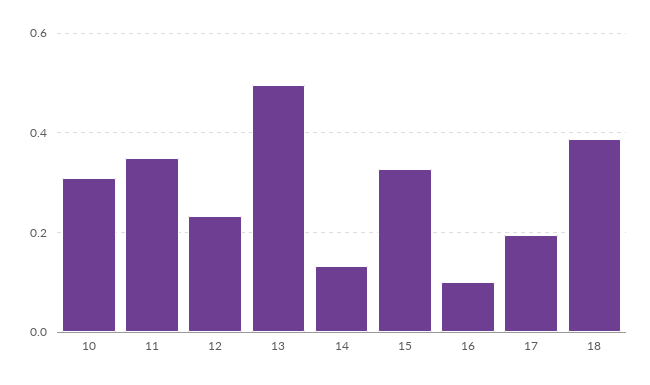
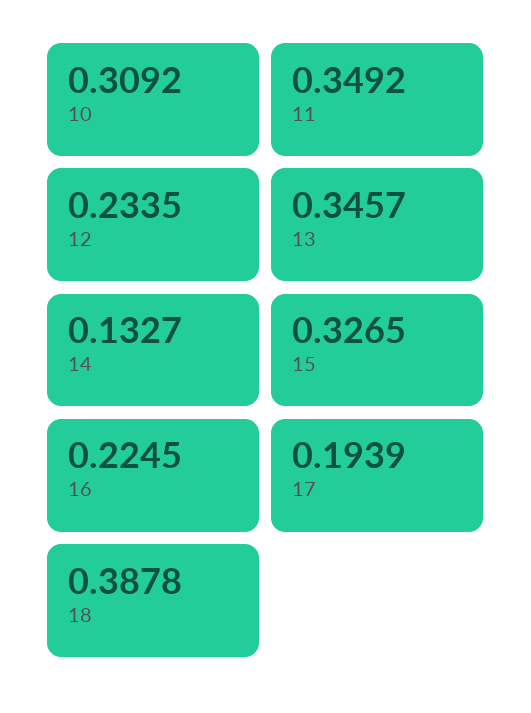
  {
    "10": 0.3092,
    "11": 0.3492,
    "12": 0.2335,
-   "13": 0.5,
+   "13": 0.3457,
    "14": 0.1327,
    "15": 0.3265,
-   "16": 0.1,
+   "16": 0.2245,
    "17": 0.1939,
    "18": 0.3878
  }

